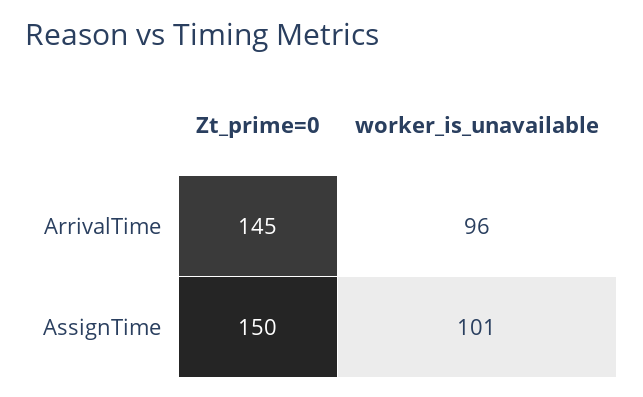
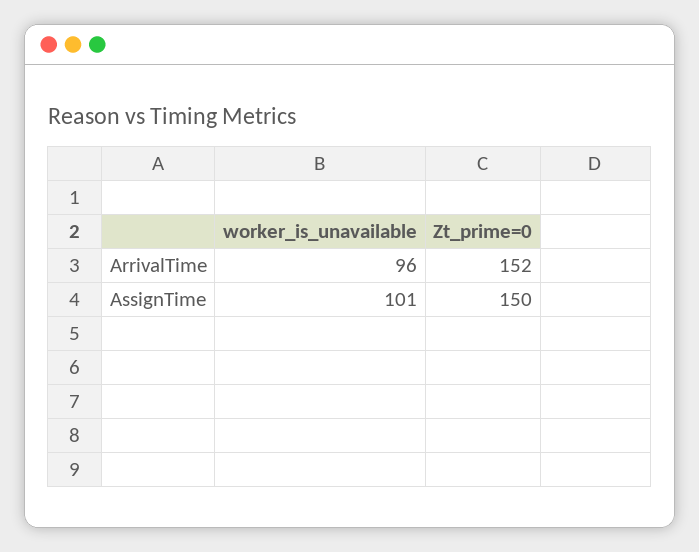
  {
    "Zt_prime=0": {
-     "ArrivalTime": 145,
+     "ArrivalTime": 152,
      "AssignTime": 150
    },
    "worker_is_unavailable": {
      "ArrivalTime": 96,
      "AssignTime": 101
    }
  }

